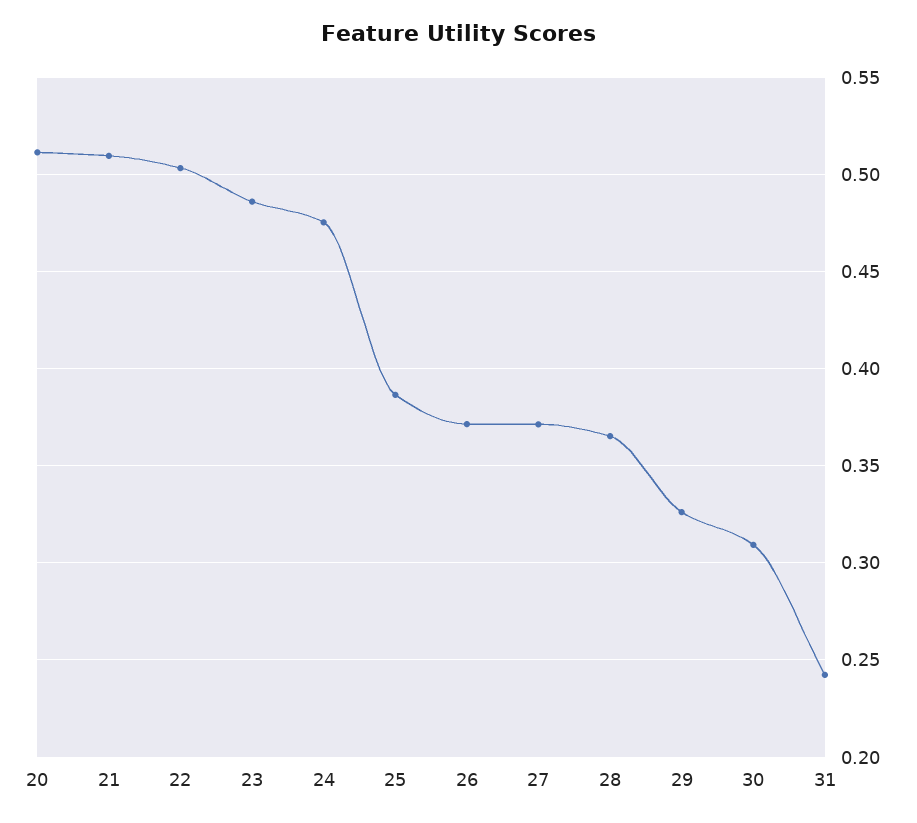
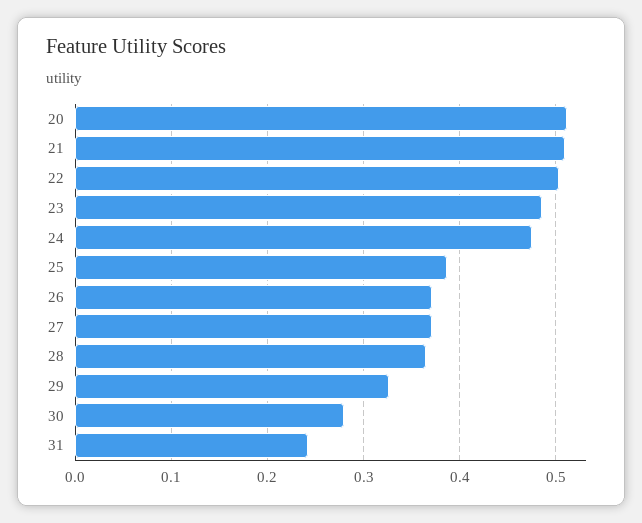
  {
    "20": 0.51,
    "21": 0.51,
    "22": 0.505,
    "23": 0.485,
    "24": 0.475,
    "25": 0.385,
    "26": 0.37,
    "27": 0.37,
    "28": 0.365,
    "29": 0.325,
-   "30": 0.31,
+   "30": 0.28,
    "31": 0.24
  }

